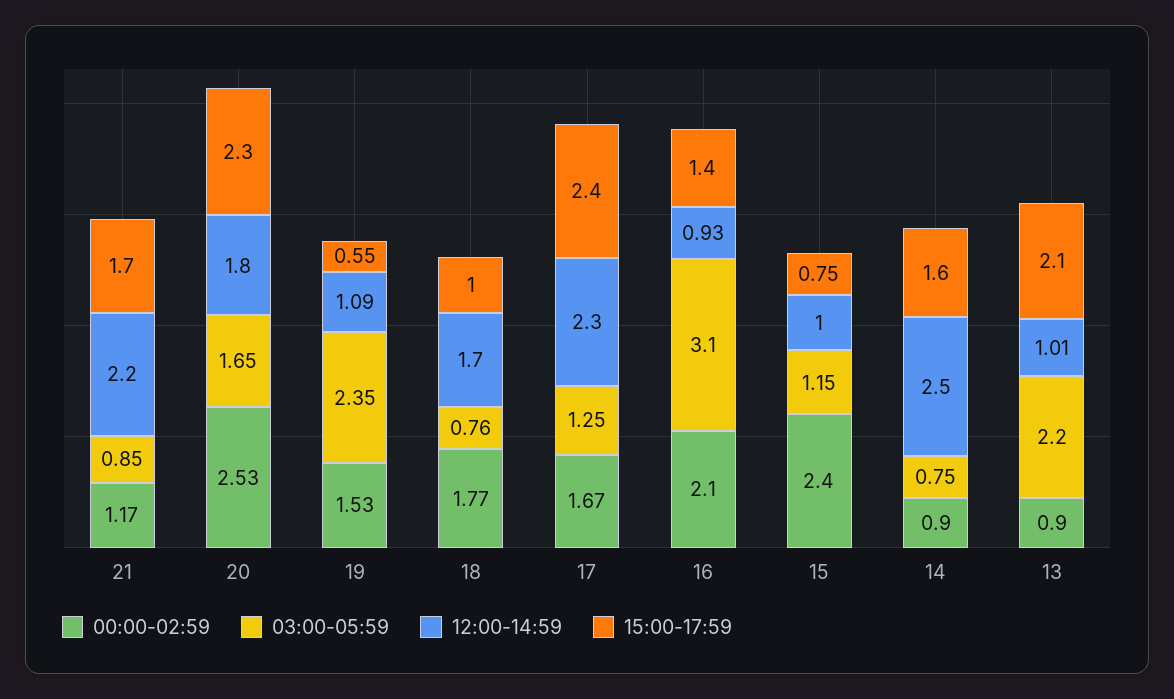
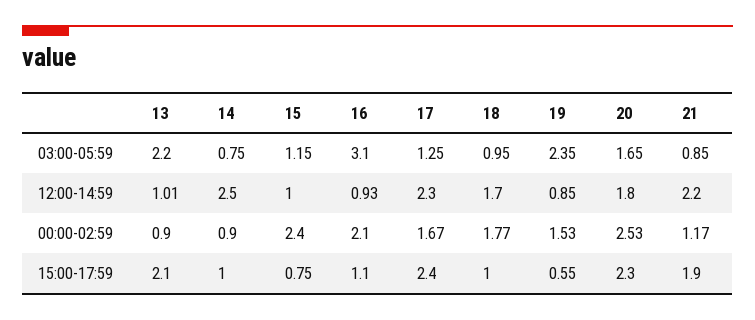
  {
    "00:00-02:59": {
      "21": 1.17,
      "20": 2.53,
      "19": 1.53,
      "18": 1.77,
      "17": 1.67,
      "16": 2.1,
      "15": 2.4,
      "14": 0.9,
      "13": 0.9
    },
    "03:00-05:59": {
      "21": 0.85,
      "20": 1.65,
      "19": 2.35,
-     "18": 0.76,
+     "18": 0.95,
      "17": 1.25,
      "16": 3.1,
      "15": 1.15,
      "14": 0.75,
      "13": 2.2
    },
    "12:00-14:59": {
      "21": 2.2,
      "20": 1.8,
-     "19": 1.09,
+     "19": 0.85,
      "18": 1.7,
      "17": 2.3,
      "16": 0.93,
      "15": 1,
      "14": 2.5,
      "13": 1.01
    },
    "15:00-17:59": {
-     "21": 1.7,
+     "21": 1.9,
      "20": 2.3,
      "19": 0.55,
      "18": 1,
      "17": 2.4,
-     "16": 1.4,
+     "16": 1.1,
      "15": 0.75,
-     "14": 1.6,
+     "14": 1,
      "13": 2.1
    }
  }

